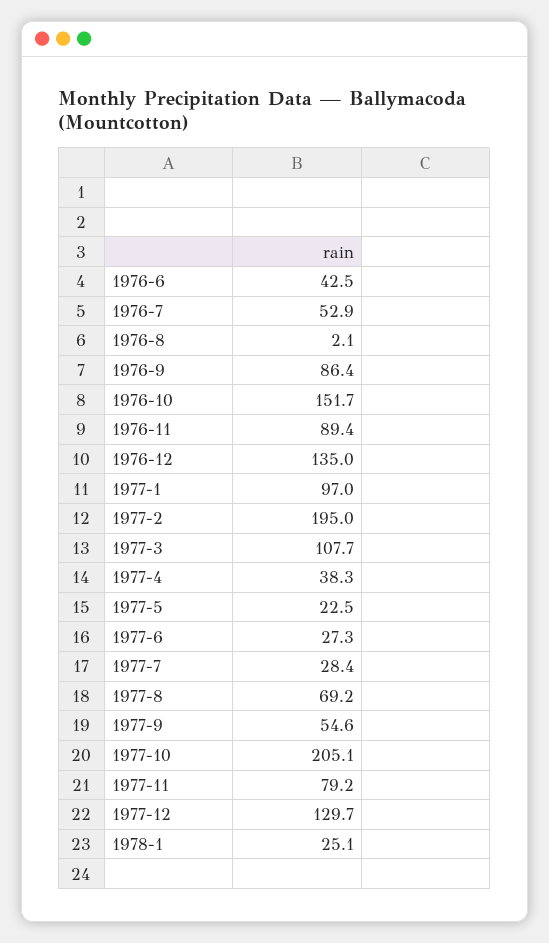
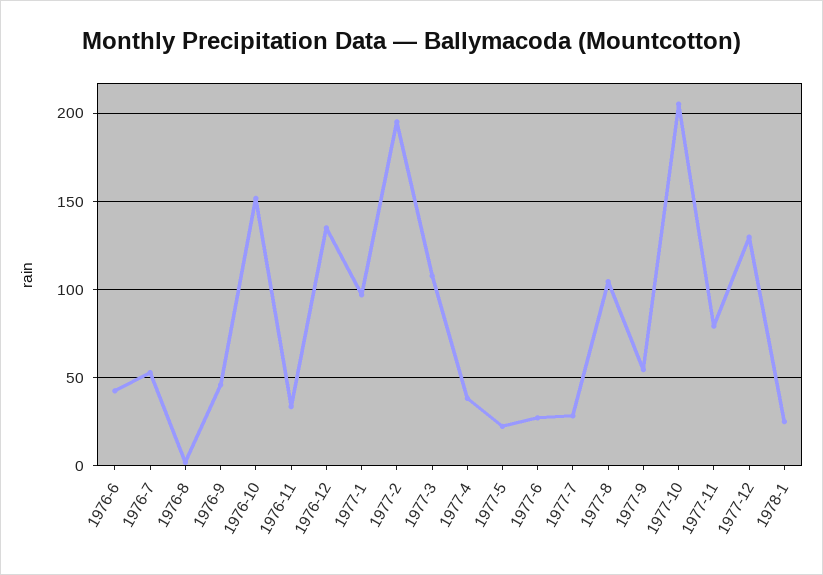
  {
    "1976-6": 42.5,
    "1976-7": 52.9,
    "1976-8": 2.1,
-   "1976-9": 86.4,
+   "1976-9": 45,
    "1976-10": 151.7,
-   "1976-11": 89.4,
+   "1976-11": 35,
    "1976-12": 135,
    "1977-1": 97,
    "1977-2": 195,
    "1977-3": 107.7,
    "1977-4": 38.3,
    "1977-5": 22.5,
    "1977-6": 27.3,
    "1977-7": 28.4,
-   "1977-8": 69.2,
+   "1977-8": 105,
    "1977-9": 54.6,
    "1977-10": 205.1,
    "1977-11": 79.2,
    "1977-12": 129.7,
    "1978-1": 25.1
  }

